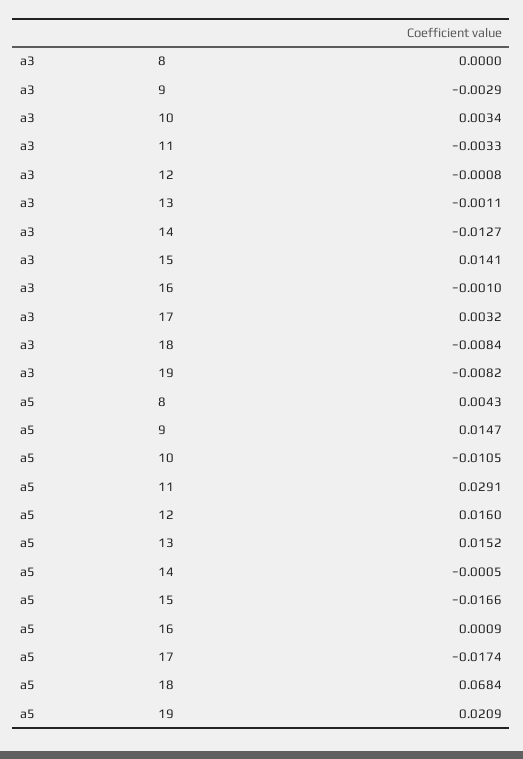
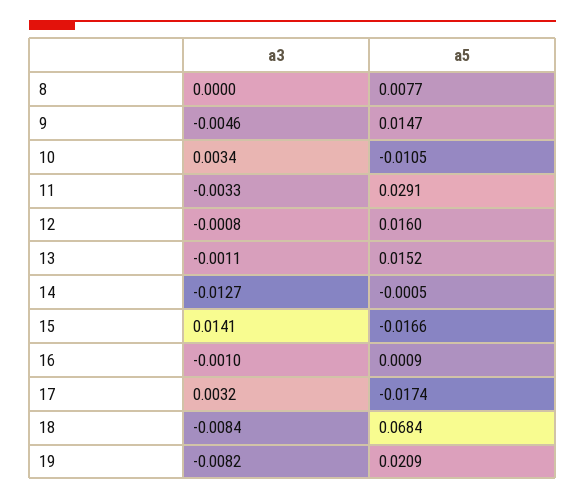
  {
    "a3": {
      "8": 0,
-     "9": -0.0029,
+     "9": -0.0046,
      "10": 0.0034,
      "11": -0.0033,
      "12": -0.0008,
      "13": -0.0011,
      "14": -0.0127,
      "15": 0.0141,
      "16": -0.001,
      "17": 0.0032,
      "18": -0.0084,
      "19": -0.0082
    },
    "a5": {
-     "8": 0.0043,
+     "8": 0.0077,
      "9": 0.0147,
      "10": -0.0105,
      "11": 0.0291,
      "12": 0.016,
      "13": 0.0152,
      "14": -0.0005,
      "15": -0.0166,
      "16": 0.0009,
      "17": -0.0174,
      "18": 0.0684,
      "19": 0.0209
    }
  }

